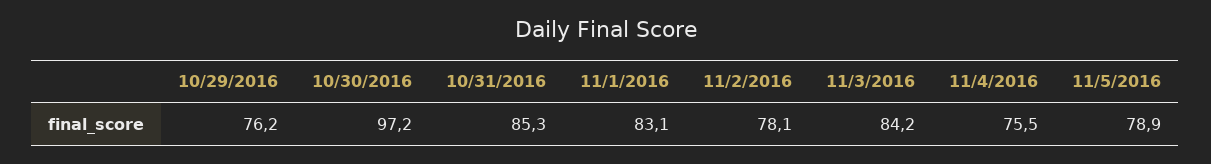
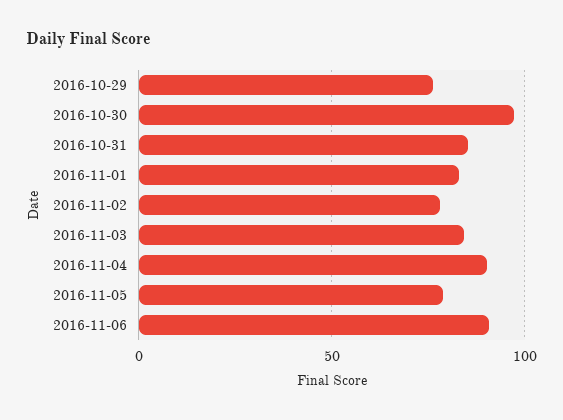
  {
    "10/29/2016": 76.2,
    "10/30/2016": 97.2,
    "10/31/2016": 85.3,
    "11/1/2016": 83.1,
    "11/2/2016": 78.1,
    "11/3/2016": 84.2,
-   "11/4/2016": 75.5,
+   "11/4/2016": 90,
-   "11/5/2016": 78.9
+   "11/5/2016": 78.9,
+   "2016-11-06": 90
  }

